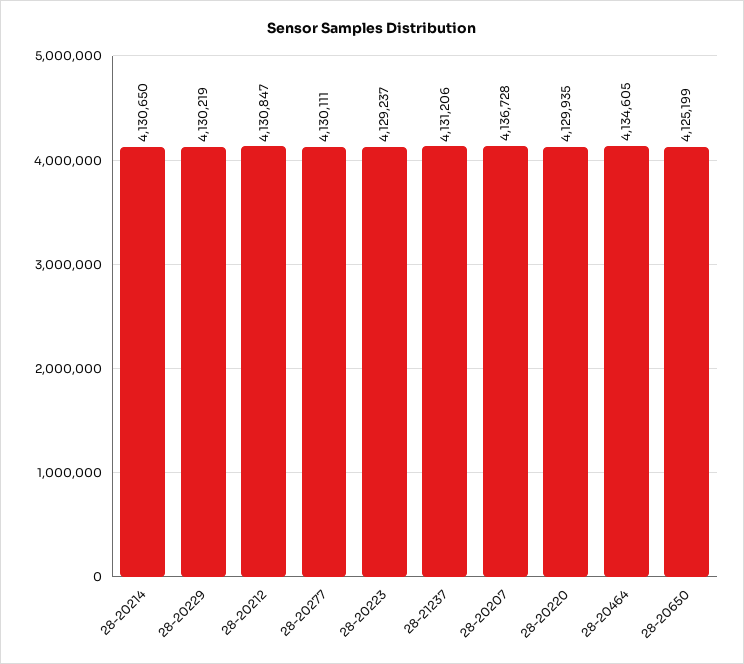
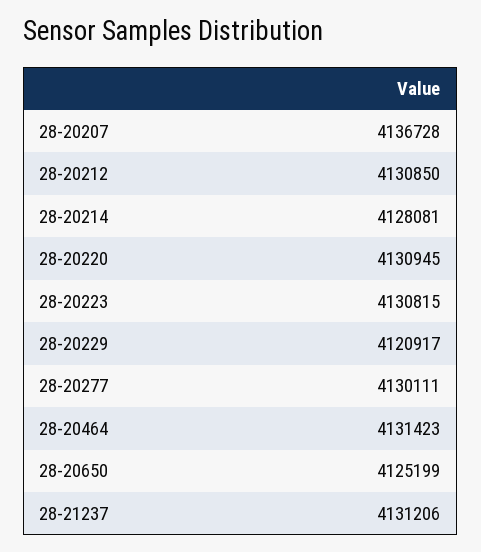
  {
-   "28-20214": 4130650,
+   "28-20214": 4128081,
-   "28-20229": 4130219,
+   "28-20229": 4120917,
-   "28-20212": 4130847,
+   "28-20212": 4130850,
    "28-20277": 4130111,
-   "28-20223": 4129237,
+   "28-20223": 4130815,
    "28-21237": 4131206,
    "28-20207": 4136728,
-   "28-20220": 4129935,
+   "28-20220": 4130945,
-   "28-20464": 4134605,
+   "28-20464": 4131423,
    "28-20650": 4125199
  }

